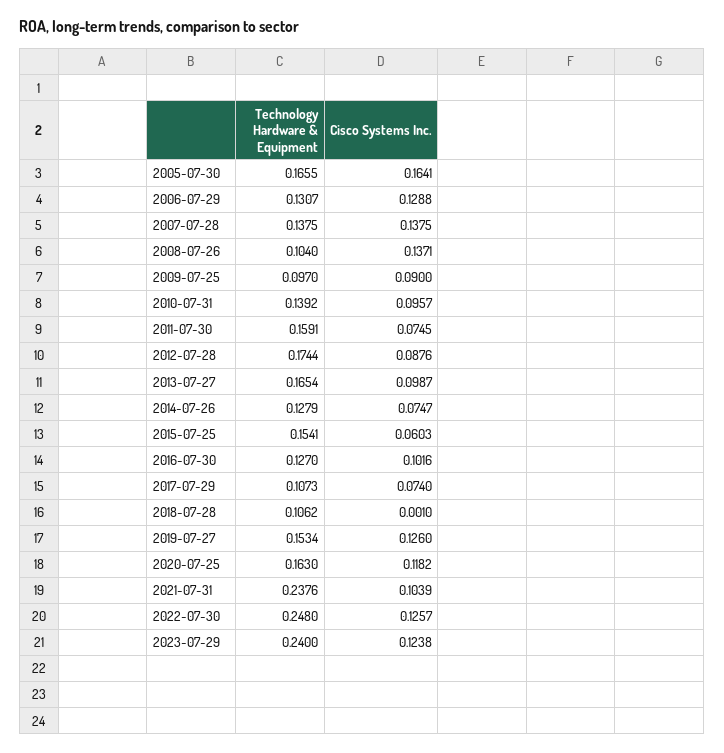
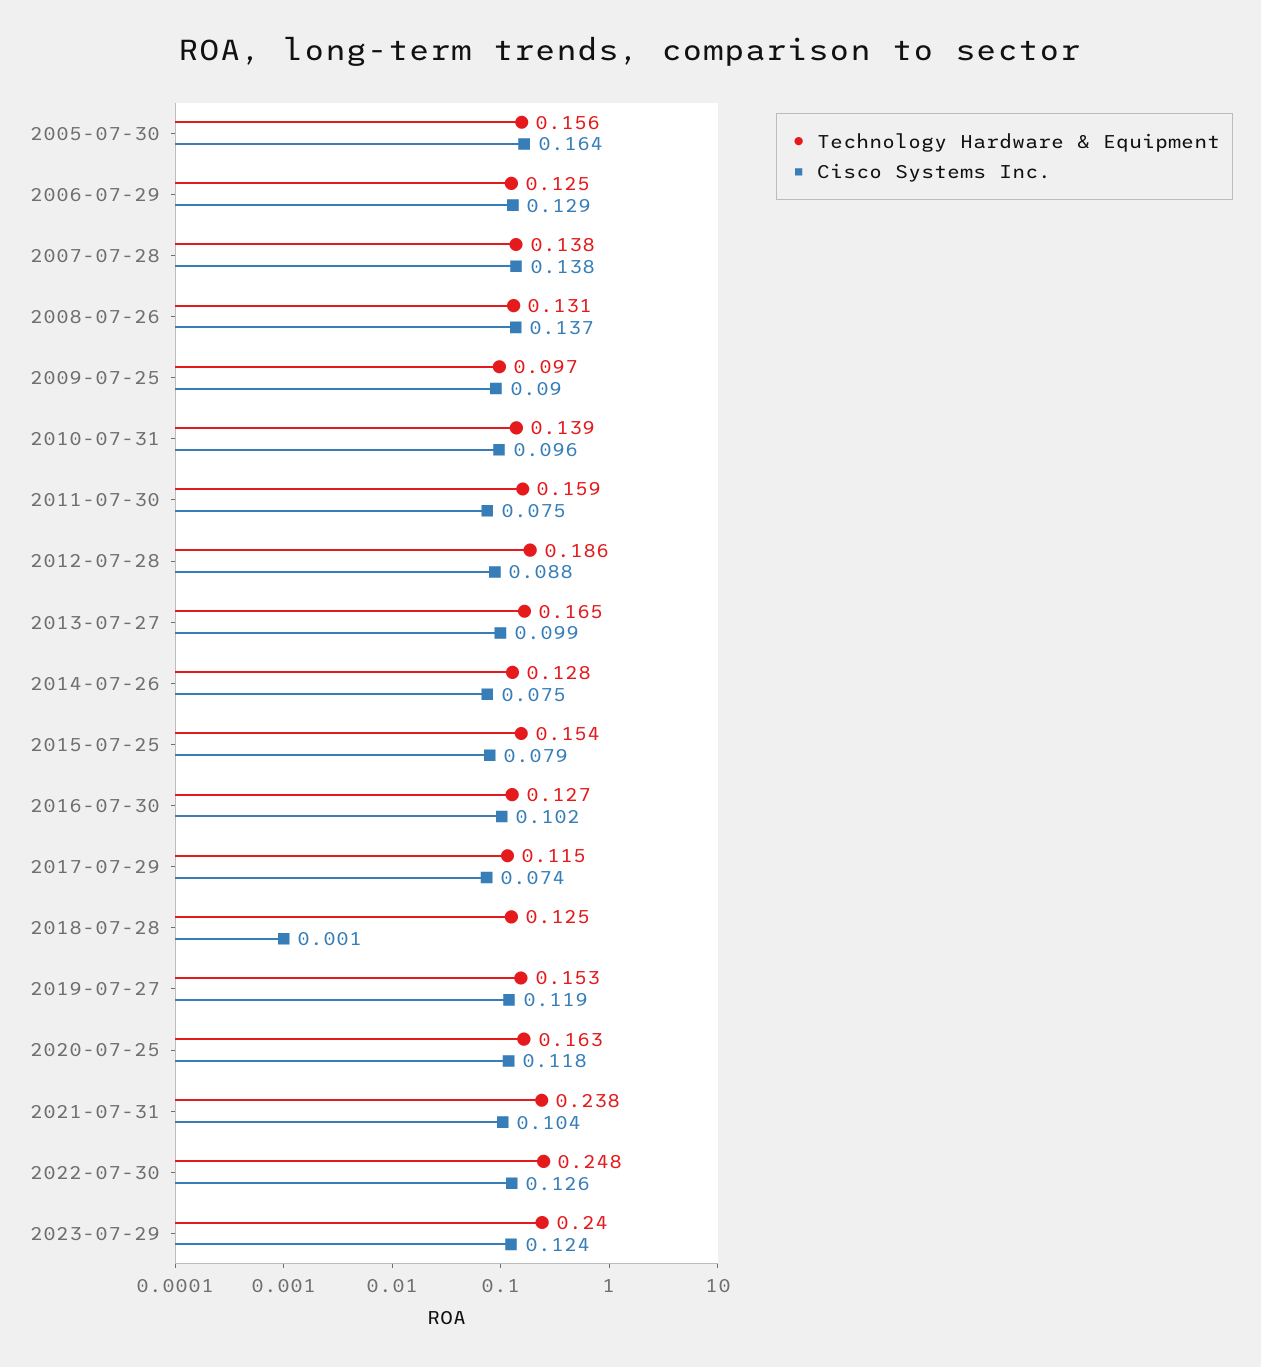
  {
    "Technology Hardware & Equipment": {
-     "2005-07-30": 0.1655,
+     "2005-07-30": 0.156,
-     "2006-07-29": 0.1307,
+     "2006-07-29": 0.125,
      "2007-07-28": 0.1375,
-     "2008-07-26": 0.104,
+     "2008-07-26": 0.131,
      "2009-07-25": 0.097,
      "2010-07-31": 0.1392,
      "2011-07-30": 0.1591,
-     "2012-07-28": 0.1744,
+     "2012-07-28": 0.186,
      "2013-07-27": 0.1654,
      "2014-07-26": 0.1279,
      "2015-07-25": 0.1541,
      "2016-07-30": 0.127,
-     "2017-07-29": 0.1073,
+     "2017-07-29": 0.115,
-     "2018-07-28": 0.1062,
+     "2018-07-28": 0.125,
      "2019-07-27": 0.1534,
      "2020-07-25": 0.163,
      "2021-07-31": 0.2376,
      "2022-07-30": 0.248,
      "2023-07-29": 0.24
    },
    "Cisco Systems Inc.": {
      "2005-07-30": 0.1641,
      "2006-07-29": 0.1288,
      "2007-07-28": 0.1375,
      "2008-07-26": 0.1371,
      "2009-07-25": 0.09,
      "2010-07-31": 0.0957,
      "2011-07-30": 0.0745,
      "2012-07-28": 0.0876,
      "2013-07-27": 0.0987,
      "2014-07-26": 0.0747,
-     "2015-07-25": 0.0603,
+     "2015-07-25": 0.079,
      "2016-07-30": 0.1016,
      "2017-07-29": 0.074,
      "2018-07-28": 0.001,
-     "2019-07-27": 0.126,
+     "2019-07-27": 0.119,
      "2020-07-25": 0.1182,
      "2021-07-31": 0.1039,
      "2022-07-30": 0.1257,
      "2023-07-29": 0.1238
    }
  }

